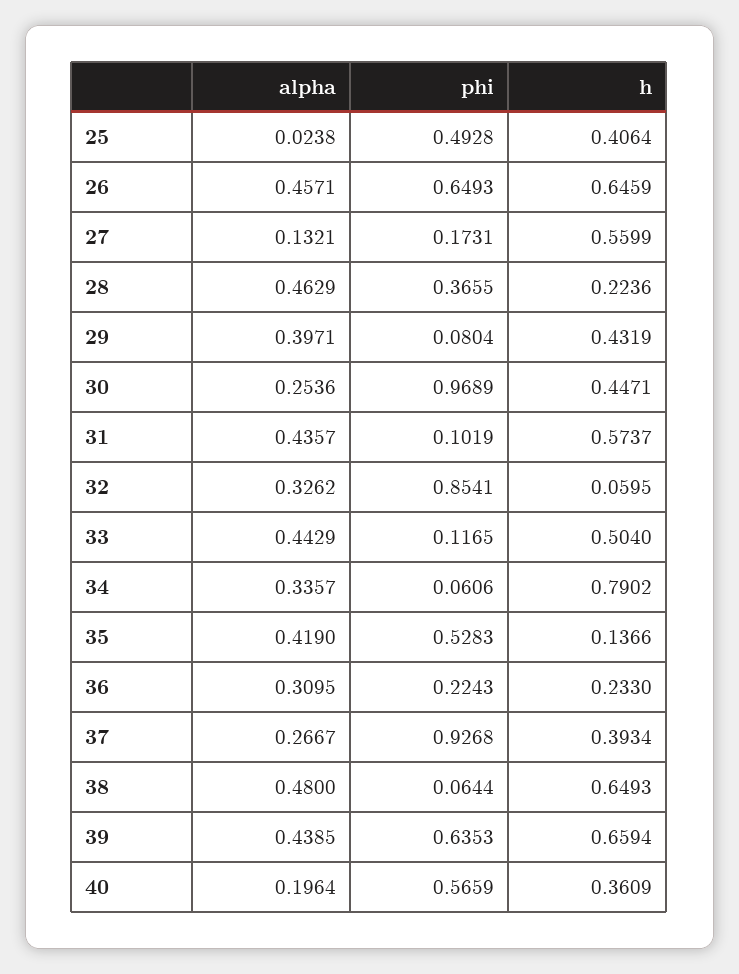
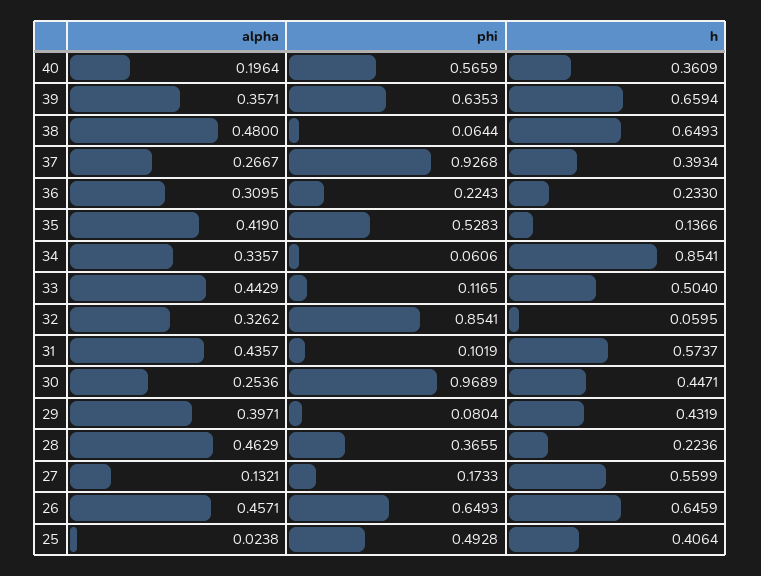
  {
    "alpha": {
      "25": 0.0238,
      "26": 0.4571,
      "27": 0.1321,
      "28": 0.4629,
      "29": 0.3971,
      "30": 0.2536,
      "31": 0.4357,
      "32": 0.3262,
      "33": 0.4429,
      "34": 0.3357,
      "35": 0.419,
      "36": 0.3095,
      "37": 0.2667,
      "38": 0.48,
-     "39": 0.4385,
+     "39": 0.3571,
      "40": 0.1964
    },
    "phi": {
      "25": 0.4928,
      "26": 0.6493,
-     "27": 0.1731,
+     "27": 0.1733,
      "28": 0.3655,
      "29": 0.0804,
      "30": 0.9689,
      "31": 0.1019,
      "32": 0.8541,
      "33": 0.1165,
      "34": 0.0606,
      "35": 0.5283,
      "36": 0.2243,
      "37": 0.9268,
      "38": 0.0644,
      "39": 0.6353,
      "40": 0.5659
    },
    "h": {
      "25": 0.4064,
      "26": 0.6459,
      "27": 0.5599,
      "28": 0.2236,
      "29": 0.4319,
      "30": 0.4471,
      "31": 0.5737,
      "32": 0.0595,
      "33": 0.504,
-     "34": 0.7902,
+     "34": 0.8541,
      "35": 0.1366,
      "36": 0.233,
      "37": 0.3934,
      "38": 0.6493,
      "39": 0.6594,
      "40": 0.3609
    }
  }

